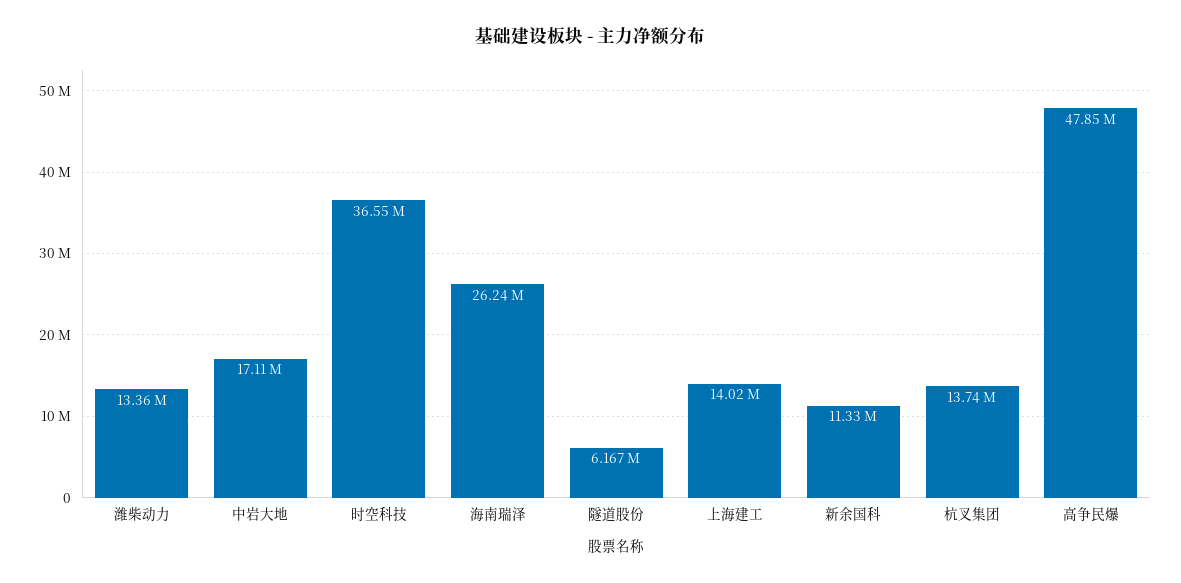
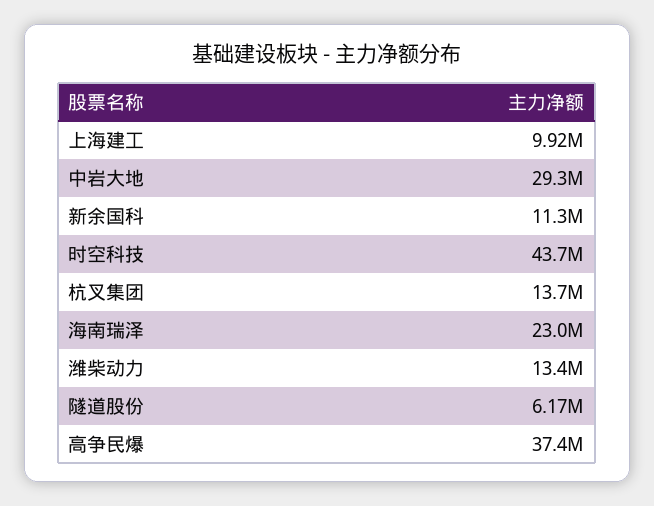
  {
    "潍柴动力": 13360000,
-   "中岩大地": 17110000,
+   "中岩大地": 29300000,
-   "时空科技": 36550000,
+   "时空科技": 43700000,
-   "海南瑞泽": 26240000,
+   "海南瑞泽": 23000000,
    "隧道股份": 6167000,
-   "上海建工": 14020000,
+   "上海建工": 9920000,
    "新余国科": 11330000,
    "杭叉集团": 13740000,
-   "高争民爆": 47850000
+   "高争民爆": 37400000
  }

